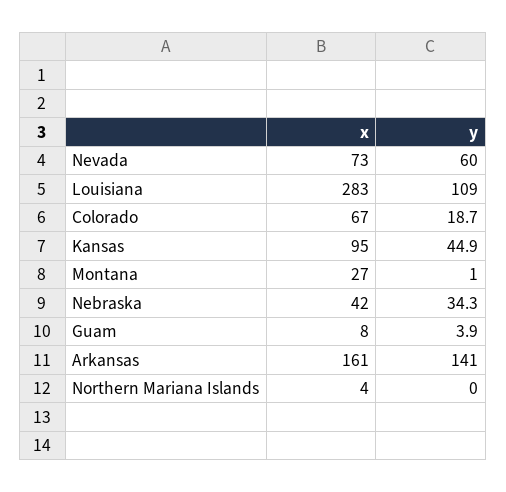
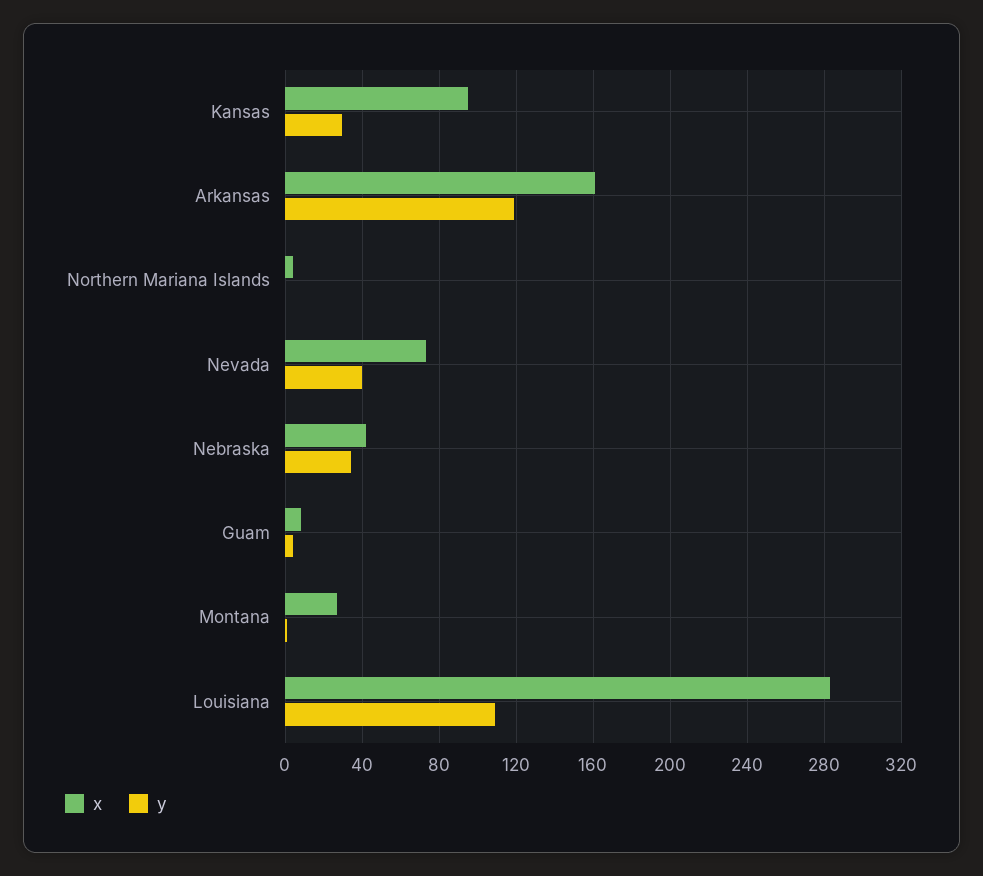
  {
    "x": {
      "Nevada": 73,
      "Louisiana": 283,
-     "Colorado": 67,
      "Kansas": 95,
      "Montana": 27,
      "Nebraska": 42,
      "Guam": 8,
      "Arkansas": 161,
      "Northern Mariana Islands": 4
    },
    "y": {
-     "Nevada": 60,
+     "Nevada": 40,
      "Louisiana": 109,
-     "Colorado": 18.7,
-     "Kansas": 44.9,
+     "Kansas": 30,
      "Montana": 1,
      "Nebraska": 34.3,
      "Guam": 3.9,
-     "Arkansas": 141,
+     "Arkansas": 120,
      "Northern Mariana Islands": 0
    }
  }

